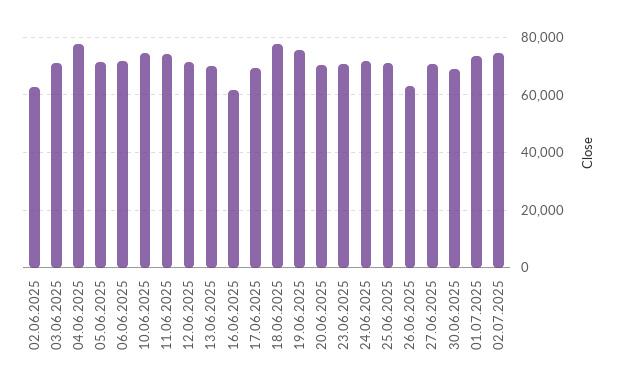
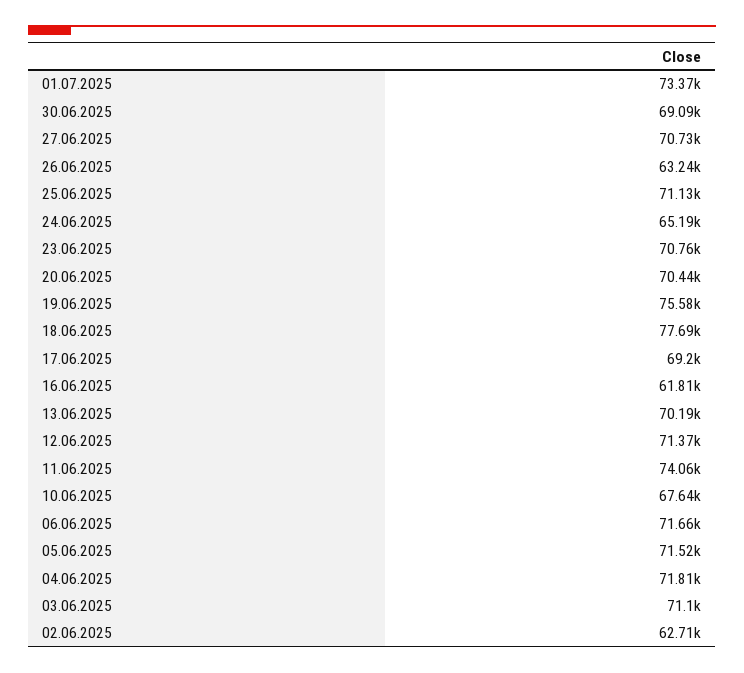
  {
    "02.06.2025": 62710,
    "03.06.2025": 71100,
-   "04.06.2025": 77500,
+   "04.06.2025": 71810,
    "05.06.2025": 71520,
    "06.06.2025": 71660,
-   "10.06.2025": 75000,
+   "10.06.2025": 67640,
    "11.06.2025": 74060,
    "12.06.2025": 71370,
    "13.06.2025": 70190,
    "16.06.2025": 61810,
    "17.06.2025": 69200,
    "18.06.2025": 77690,
    "19.06.2025": 75580,
    "20.06.2025": 70440,
    "23.06.2025": 70760,
-   "24.06.2025": 72500,
+   "24.06.2025": 65190,
    "25.06.2025": 71130,
    "26.06.2025": 63240,
    "27.06.2025": 70730,
    "30.06.2025": 69090,
-   "01.07.2025": 73370,
+   "01.07.2025": 73370
-   "02.07.2025": 75000
  }

